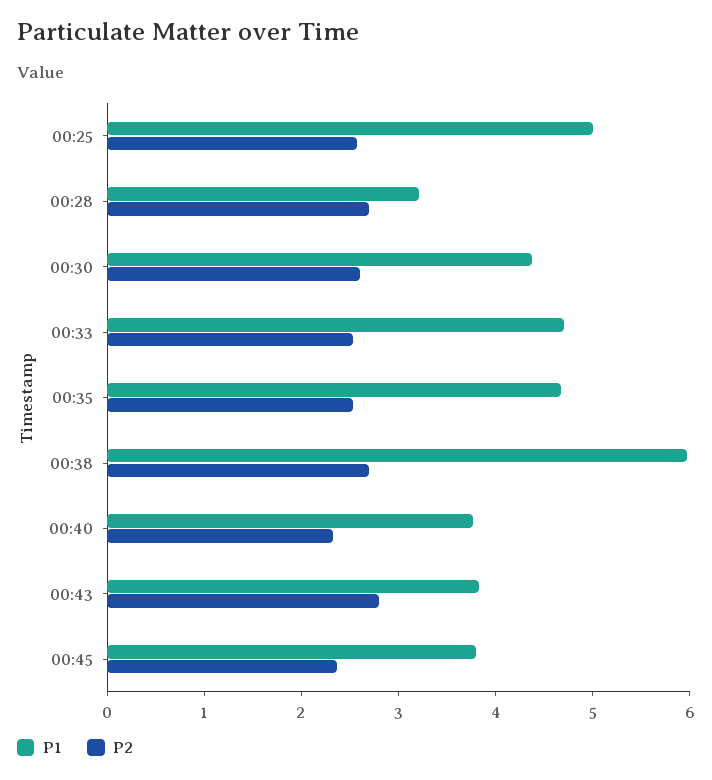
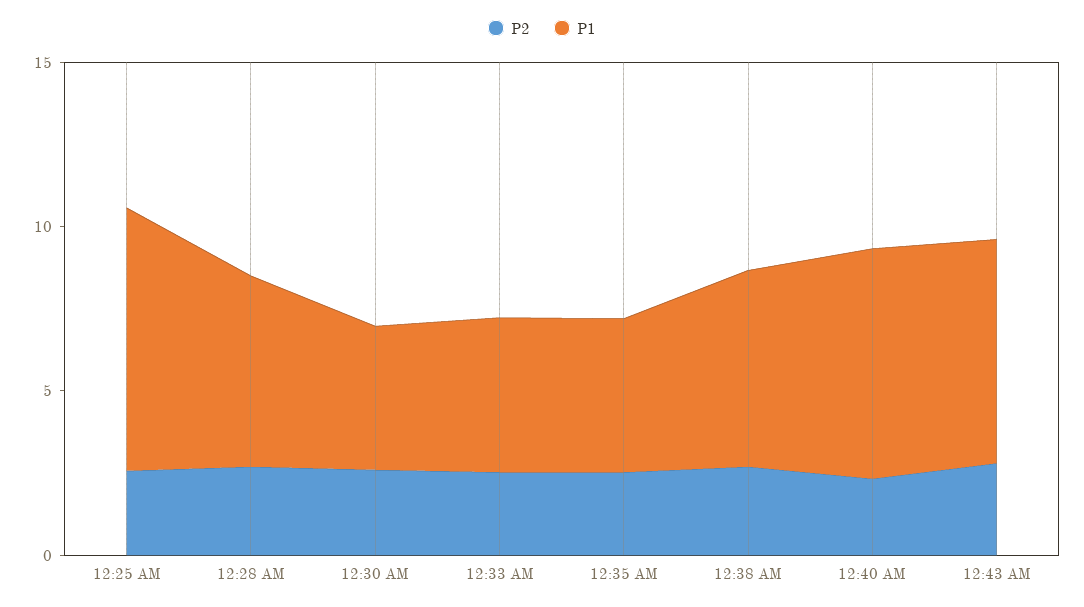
  {
    "P1": {
-     "00:25": 5,
+     "00:25": 8,
-     "00:28": 3.2,
+     "00:28": 6,
      "00:30": 4.4,
      "00:33": 4.8,
      "00:35": 4.6,
      "00:38": 6,
-     "00:40": 3.8,
+     "00:40": 7,
-     "00:43": 3.8,
+     "00:43": 7
-     "00:45": 3.8
    },
    "P2": {
      "00:25": 2.6,
      "00:28": 2.8,
      "00:30": 2.6,
      "00:33": 2.6,
      "00:35": 2.6,
      "00:38": 2.8,
      "00:40": 2.4,
-     "00:43": 2.8,
+     "00:43": 2.8
-     "00:45": 2.4
    }
  }

